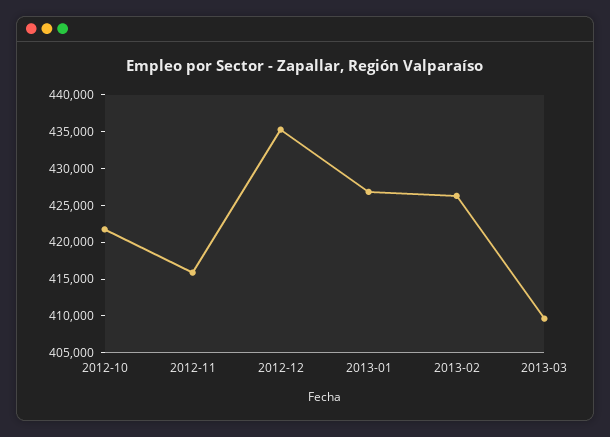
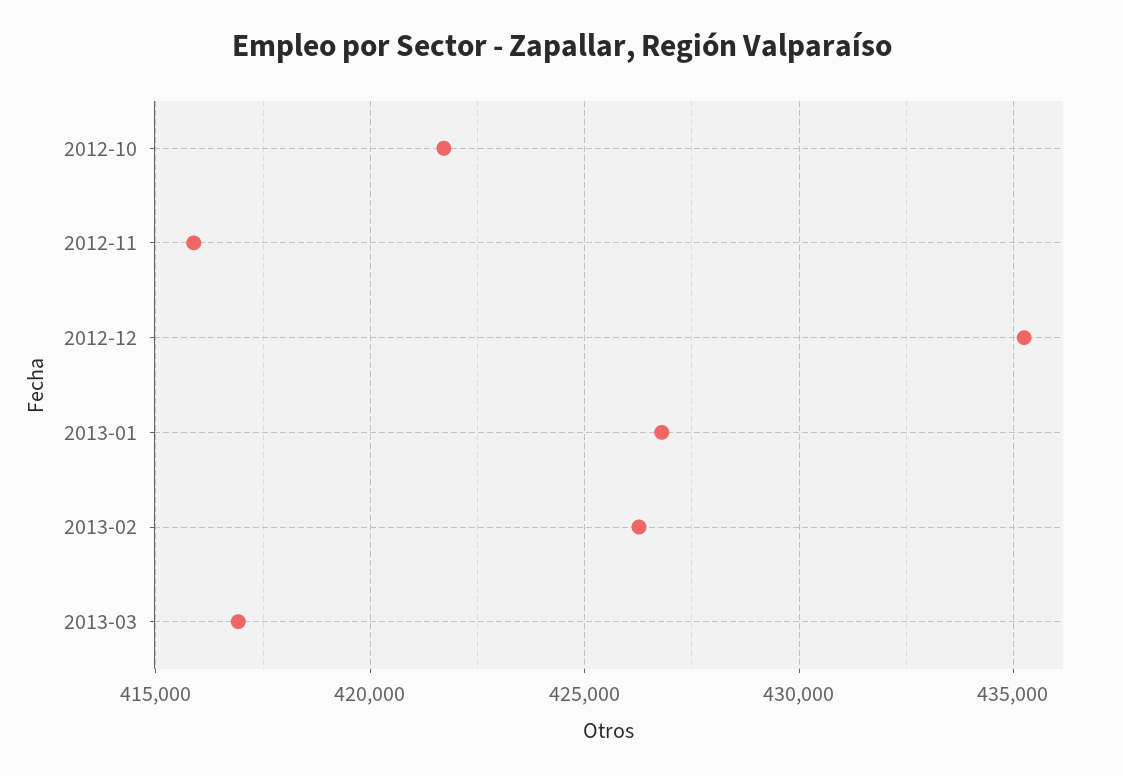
  {
    "2012-10": 421500,
    "2012-11": 416000,
    "2012-12": 435500,
    "2013-01": 427000,
    "2013-02": 426500,
-   "2013-03": 410000
+   "2013-03": 417000
  }

